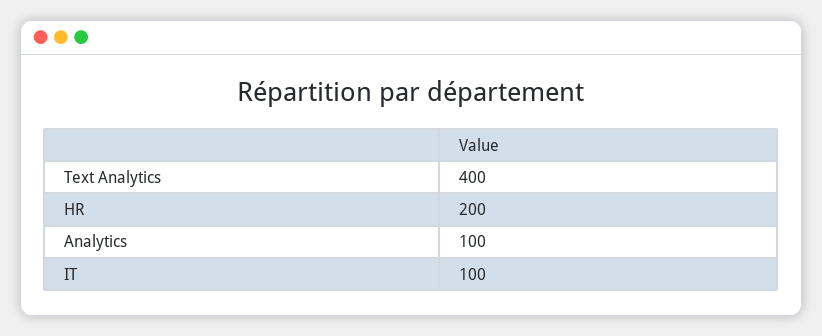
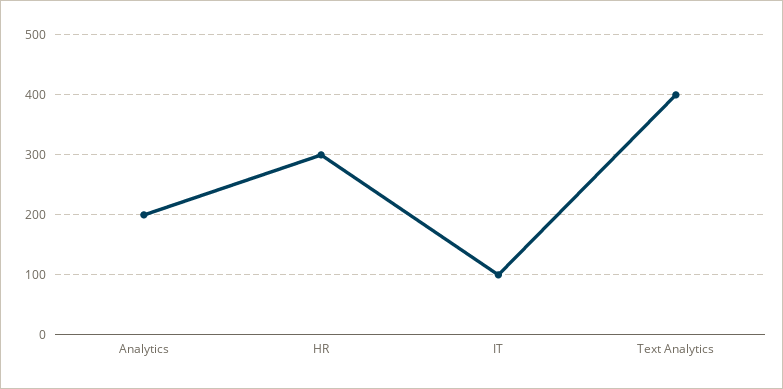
  {
    "Text Analytics": 400,
-   "HR": 200,
+   "HR": 300,
-   "Analytics": 100,
+   "Analytics": 200,
    "IT": 100
  }

